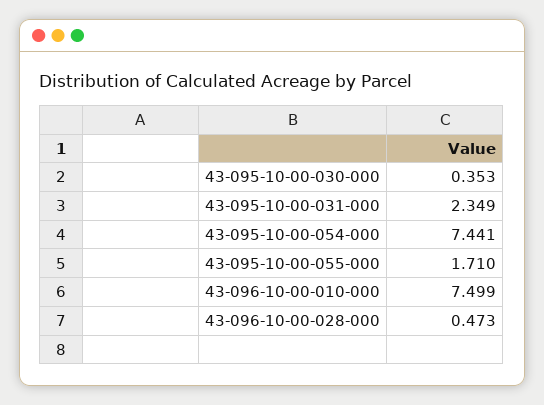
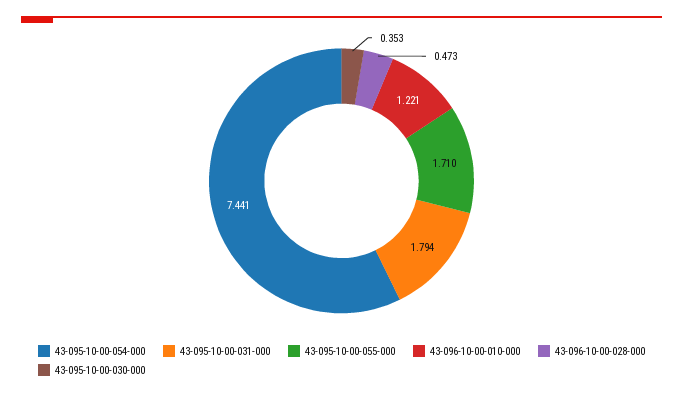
  {
    "43-095-10-00-030-000": 0.353,
-   "43-095-10-00-031-000": 2.349,
+   "43-095-10-00-031-000": 1.794,
    "43-095-10-00-054-000": 7.441,
    "43-095-10-00-055-000": 1.71,
-   "43-096-10-00-010-000": 7.499,
+   "43-096-10-00-010-000": 1.221,
    "43-096-10-00-028-000": 0.473
  }

